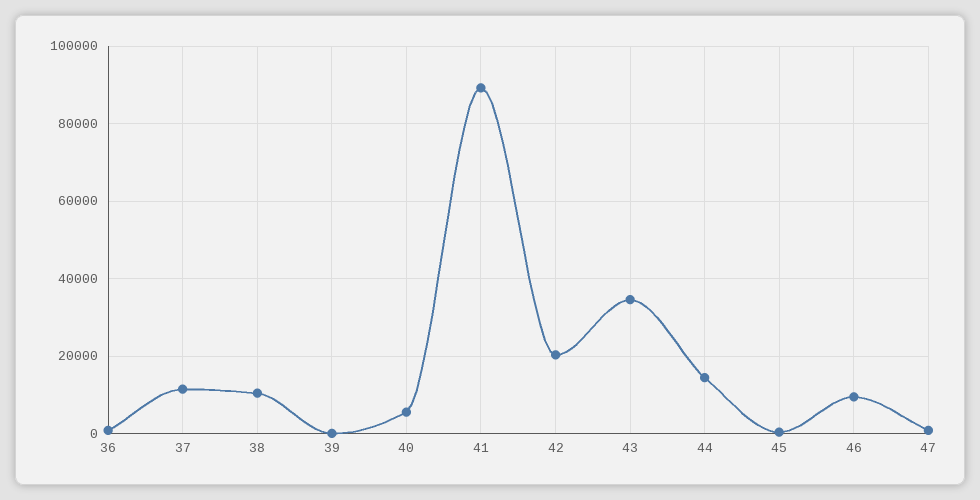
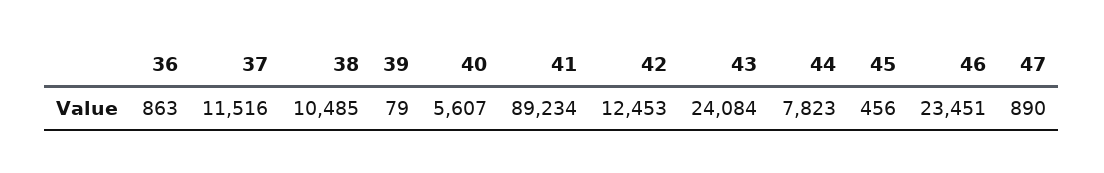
  {
    "36": 863,
    "37": 11516,
    "38": 10485,
    "39": 79,
    "40": 5607,
    "41": 89234,
-   "42": 20000,
+   "42": 12453,
-   "43": 34000,
+   "43": 24084,
-   "44": 14000,
+   "44": 7823,
    "45": 456,
-   "46": 10000,
+   "46": 23451,
    "47": 890
  }

